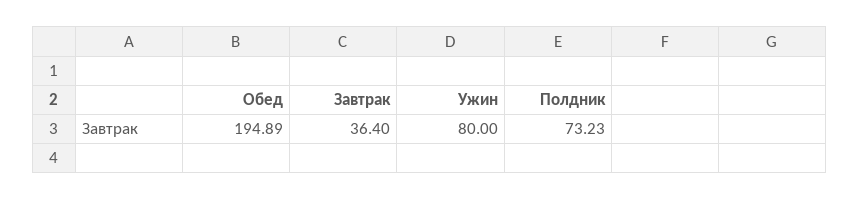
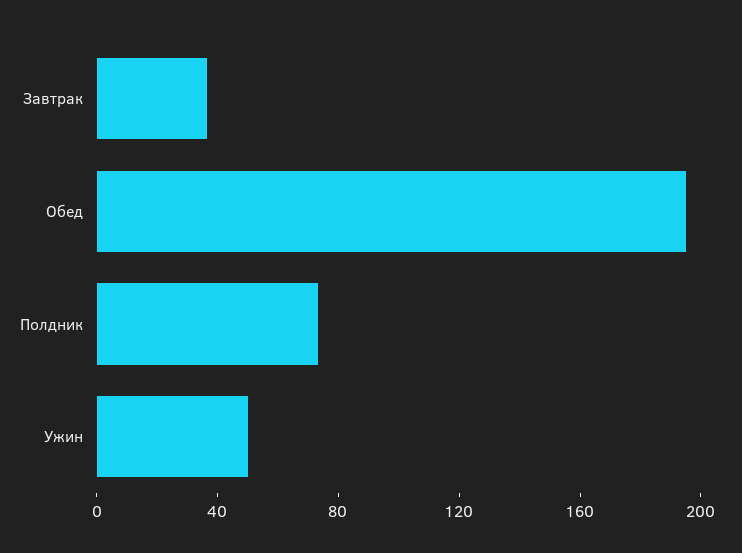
  {
    "Обед": 194.89,
    "Завтрак": 36.4,
-   "Ужин": 80,
+   "Ужин": 50,
    "Полдник": 73.23
  }

